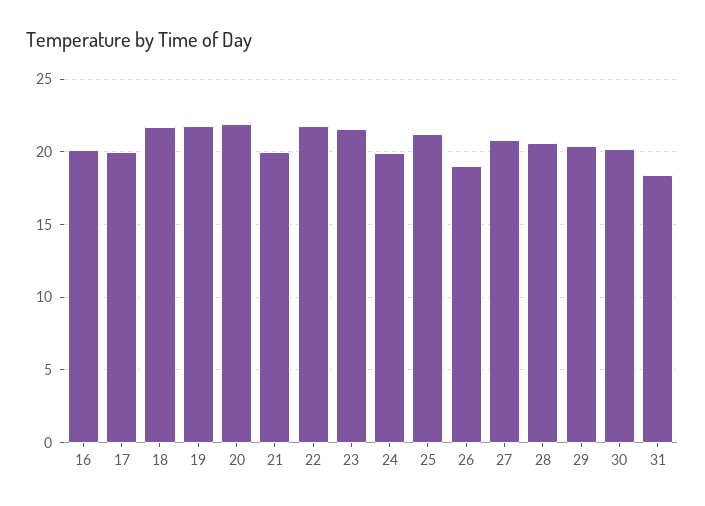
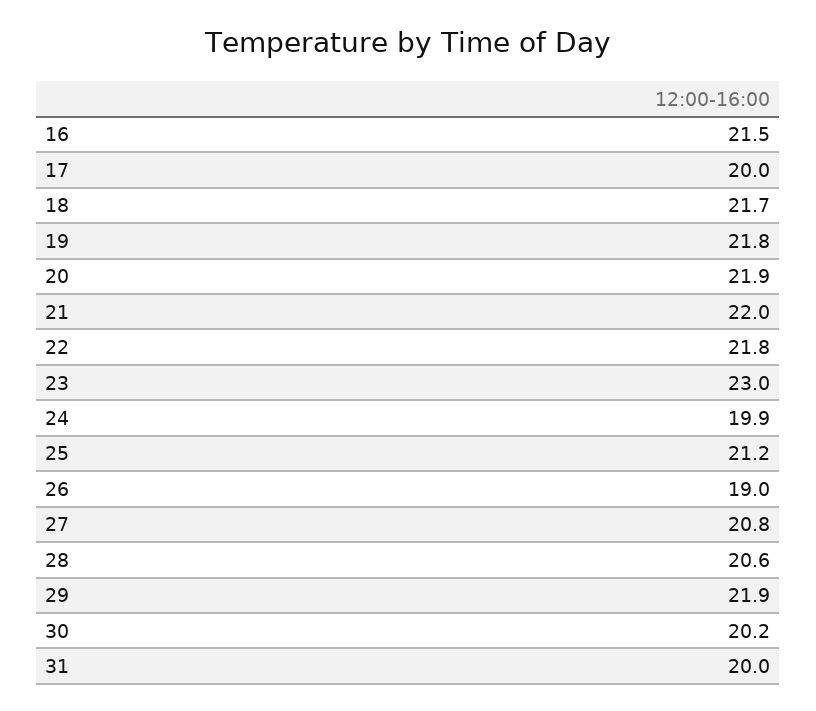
  {
-   "16": 20,
+   "16": 21.5,
    "17": 20,
    "18": 21.7,
    "19": 21.8,
    "20": 21.9,
-   "21": 20,
+   "21": 22,
    "22": 21.8,
-   "23": 21.5,
+   "23": 23,
    "24": 19.9,
    "25": 21.2,
    "26": 19,
    "27": 20.8,
    "28": 20.6,
-   "29": 20.5,
+   "29": 21.9,
    "30": 20.2,
-   "31": 18.5
+   "31": 20
  }

